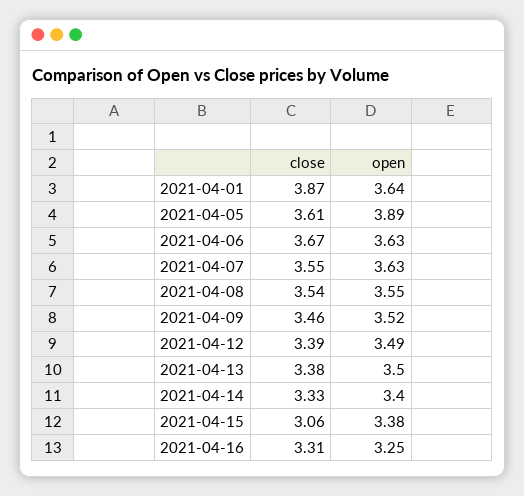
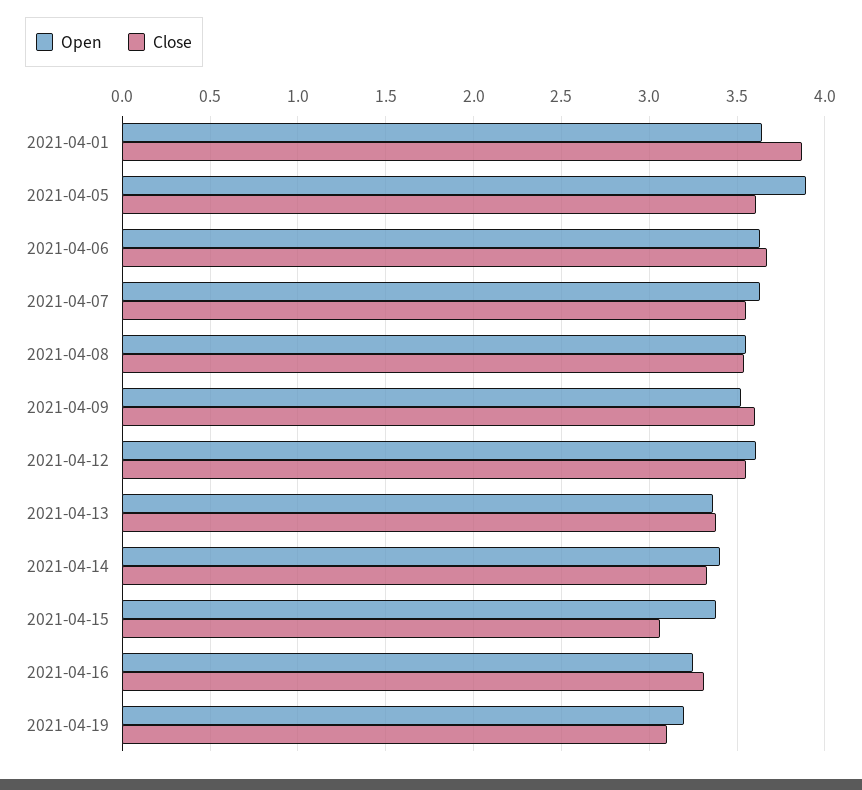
  {
    "close": {
      "2021-04-01": 3.87,
      "2021-04-05": 3.61,
      "2021-04-06": 3.67,
      "2021-04-07": 3.55,
      "2021-04-08": 3.54,
-     "2021-04-09": 3.46,
+     "2021-04-09": 3.6,
-     "2021-04-12": 3.39,
+     "2021-04-12": 3.55,
      "2021-04-13": 3.38,
      "2021-04-14": 3.33,
      "2021-04-15": 3.06,
-     "2021-04-16": 3.31
+     "2021-04-16": 3.31,
+     "2021-04-19": 3.1
    },
    "open": {
      "2021-04-01": 3.64,
      "2021-04-05": 3.89,
      "2021-04-06": 3.63,
      "2021-04-07": 3.63,
      "2021-04-08": 3.55,
      "2021-04-09": 3.52,
-     "2021-04-12": 3.49,
+     "2021-04-12": 3.6,
-     "2021-04-13": 3.5,
+     "2021-04-13": 3.35,
      "2021-04-14": 3.4,
      "2021-04-15": 3.38,
-     "2021-04-16": 3.25
+     "2021-04-16": 3.25,
+     "2021-04-19": 3.2
    }
  }

